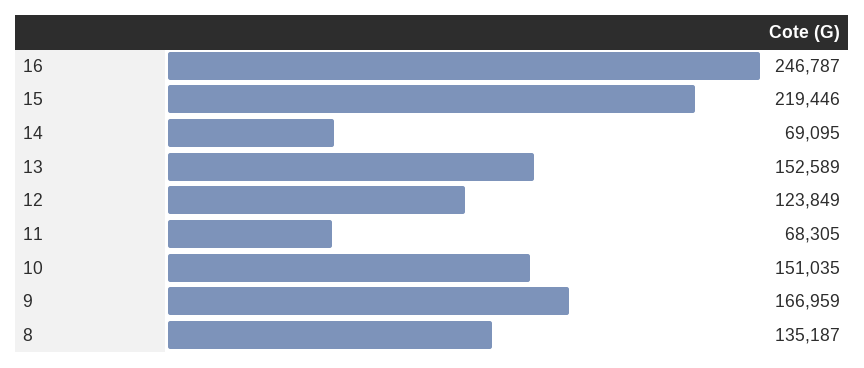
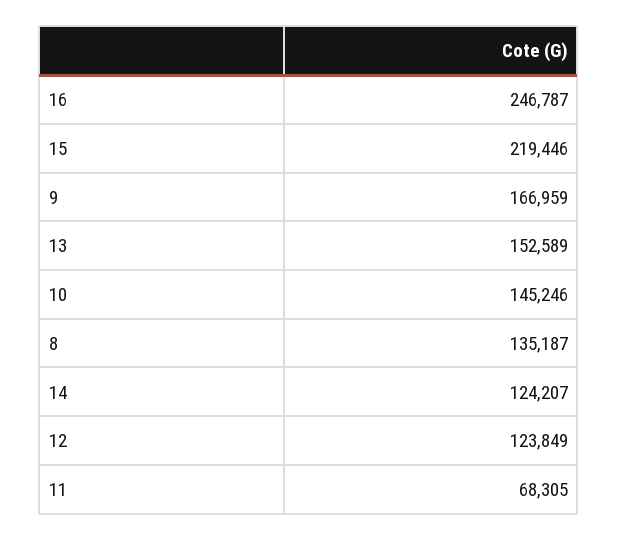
  {
    "16": 246787,
    "15": 219446,
-   "14": 69095,
+   "14": 124207,
    "13": 152589,
    "12": 123849,
    "11": 68305,
-   "10": 151035,
+   "10": 145246,
    "9": 166959,
    "8": 135187
  }

